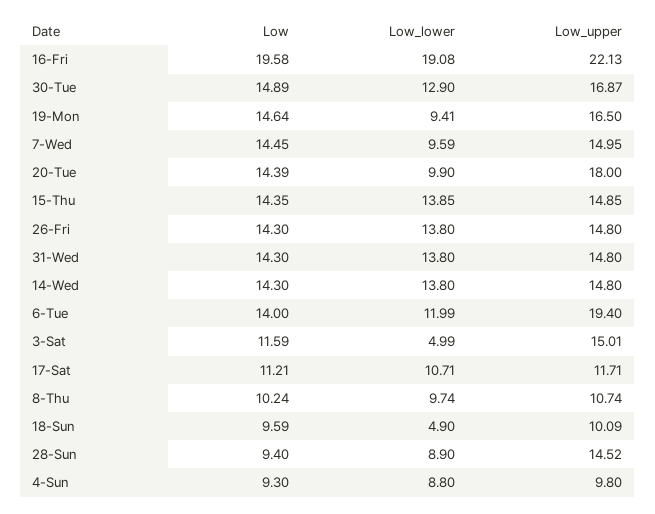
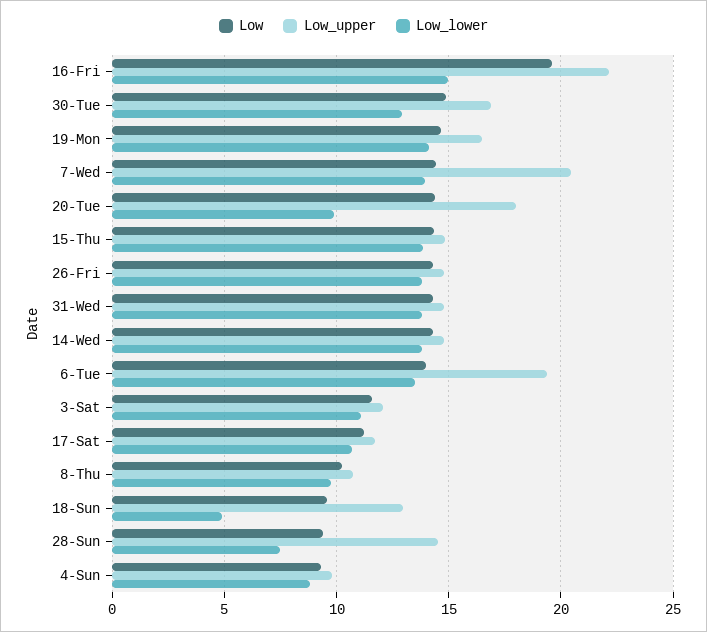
  {
    "Low": {
      "16-Fri": 19.58,
      "30-Tue": 14.89,
      "19-Mon": 14.64,
      "7-Wed": 14.45,
      "20-Tue": 14.39,
      "15-Thu": 14.35,
      "26-Fri": 14.3,
      "31-Wed": 14.3,
      "14-Wed": 14.3,
      "6-Tue": 14,
      "3-Sat": 11.59,
      "17-Sat": 11.21,
      "8-Thu": 10.24,
      "18-Sun": 9.59,
      "28-Sun": 9.4,
      "4-Sun": 9.3
    },
    "Low_lower": {
-     "16-Fri": 19.08,
+     "16-Fri": 15,
      "30-Tue": 12.9,
-     "19-Mon": 9.41,
+     "19-Mon": 14,
-     "7-Wed": 9.59,
+     "7-Wed": 14,
      "20-Tue": 9.9,
      "15-Thu": 13.85,
      "26-Fri": 13.8,
      "31-Wed": 13.8,
      "14-Wed": 13.8,
-     "6-Tue": 11.99,
+     "6-Tue": 13.5,
-     "3-Sat": 4.99,
+     "3-Sat": 11,
      "17-Sat": 10.71,
      "8-Thu": 9.74,
      "18-Sun": 4.9,
-     "28-Sun": 8.9,
+     "28-Sun": 7.5,
      "4-Sun": 8.8
    },
    "Low_upper": {
      "16-Fri": 22.13,
      "30-Tue": 16.87,
      "19-Mon": 16.5,
-     "7-Wed": 14.95,
+     "7-Wed": 20.5,
      "20-Tue": 18,
      "15-Thu": 14.85,
      "26-Fri": 14.8,
      "31-Wed": 14.8,
      "14-Wed": 14.8,
      "6-Tue": 19.4,
-     "3-Sat": 15.01,
+     "3-Sat": 12,
      "17-Sat": 11.71,
      "8-Thu": 10.74,
-     "18-Sun": 10.09,
+     "18-Sun": 13,
      "28-Sun": 14.52,
      "4-Sun": 9.8
    }
  }

